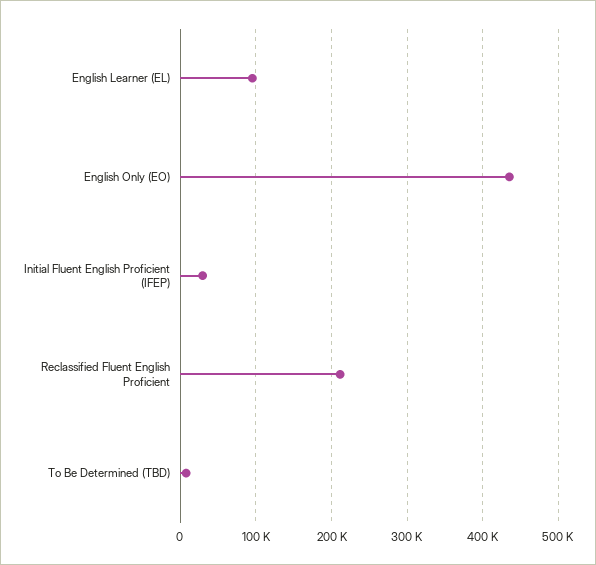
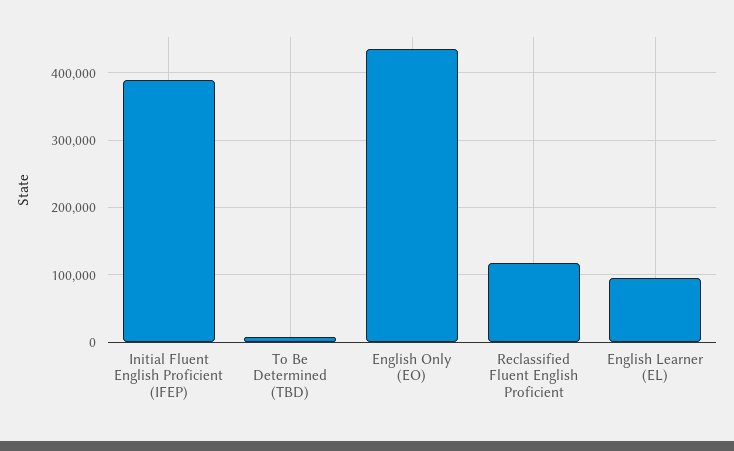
  {
    "English Learner (EL)": 100000,
    "English Only (EO)": 440000,
-   "Initial Fluent English Proficient (IFEP)": 30000,
+   "Initial Fluent English Proficient (IFEP)": 390000,
-   "Reclassified Fluent English Proficient": 210000,
+   "Reclassified Fluent English Proficient": 120000,
    "To Be Determined (TBD)": 10000
  }

